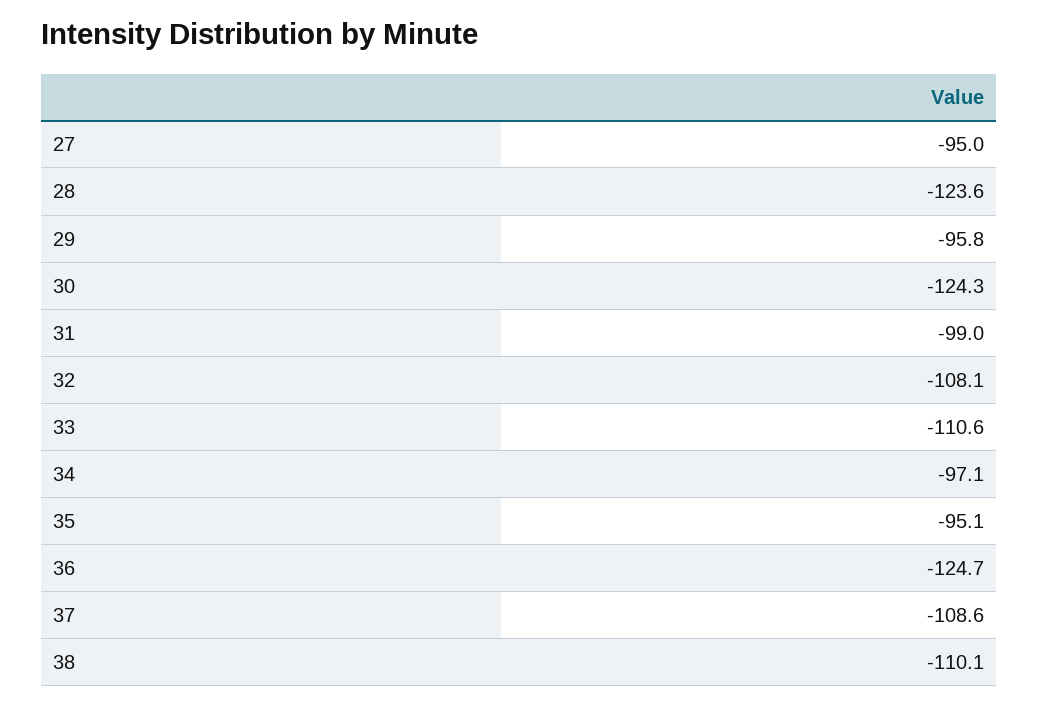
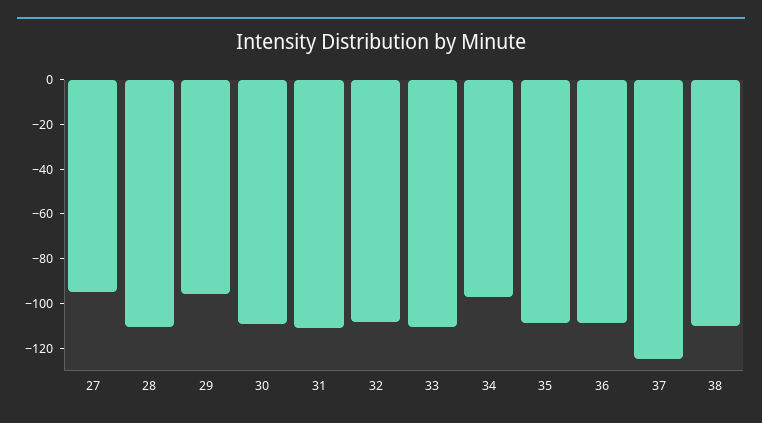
  {
    "27": -95,
-   "28": -123.6,
+   "28": -110,
    "29": -95.8,
-   "30": -124.3,
+   "30": -110,
-   "31": -99,
+   "31": -110,
    "32": -108.1,
    "33": -110.6,
    "34": -97.1,
-   "35": -95.1,
+   "35": -110,
-   "36": -124.7,
+   "36": -110,
-   "37": -108.6,
+   "37": -125,
    "38": -110.1
  }

